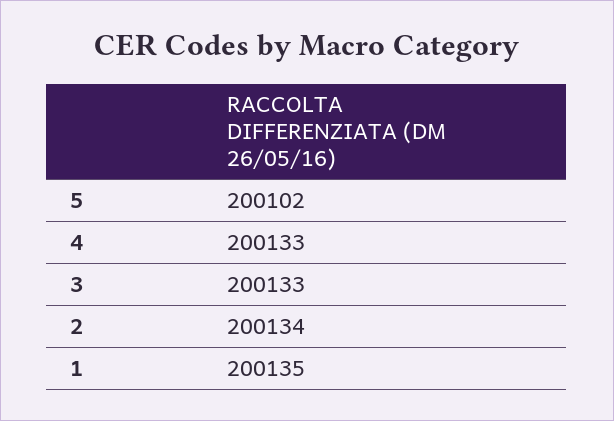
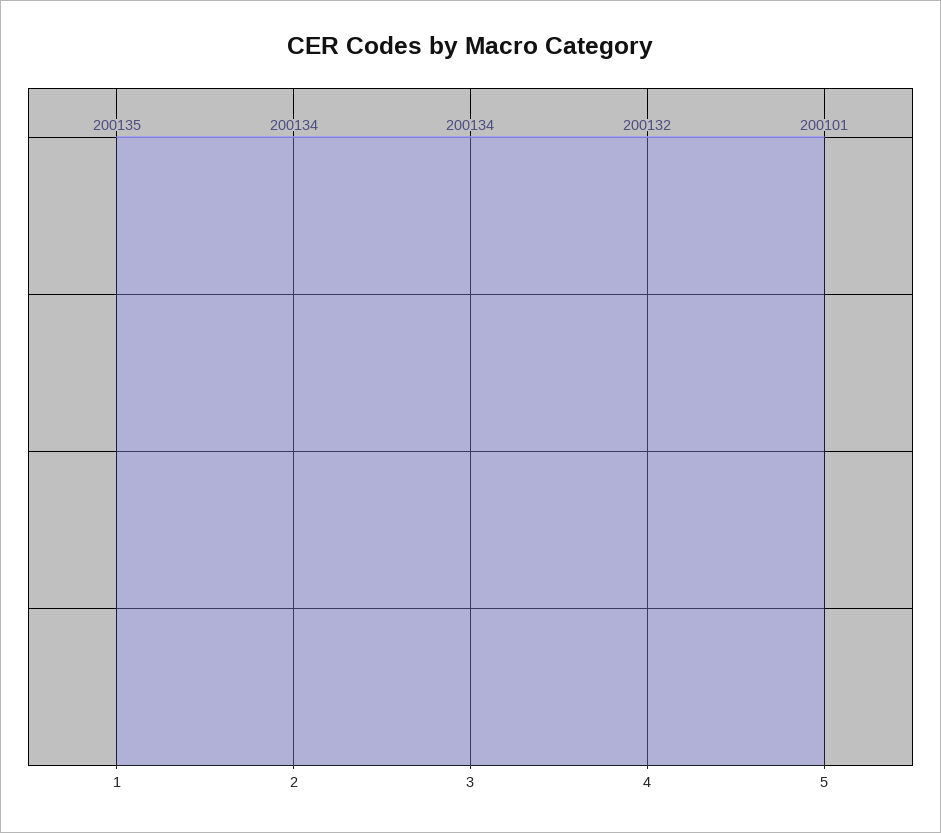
  {
-   "5": 200102,
+   "5": 200101,
-   "4": 200133,
+   "4": 200132,
-   "3": 200133,
+   "3": 200134,
    "2": 200134,
    "1": 200135
  }

